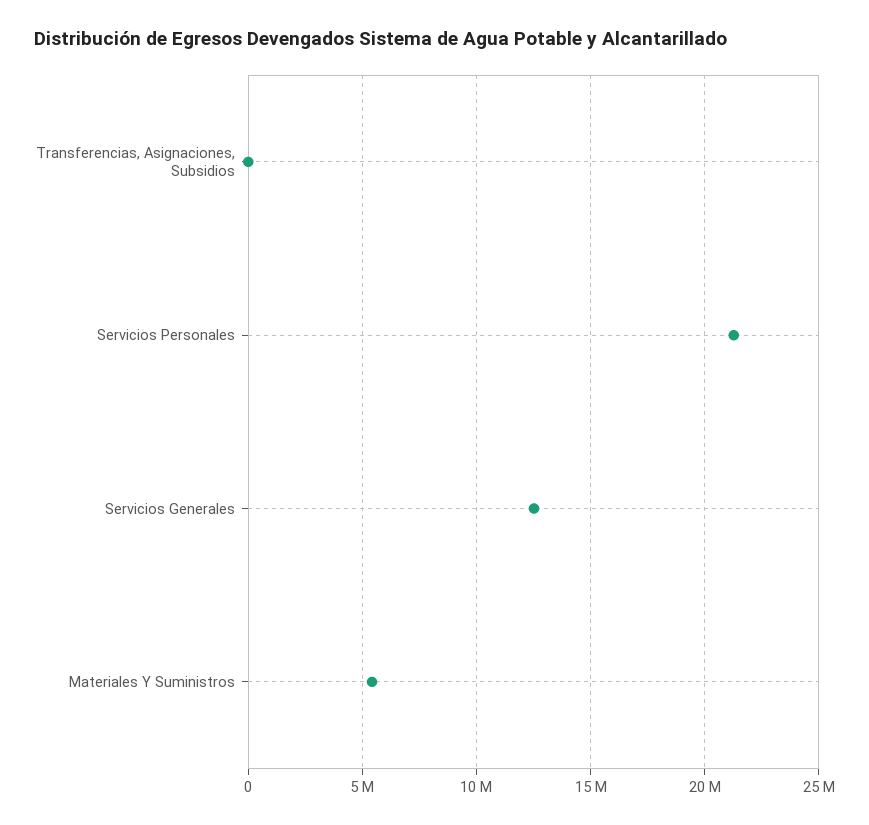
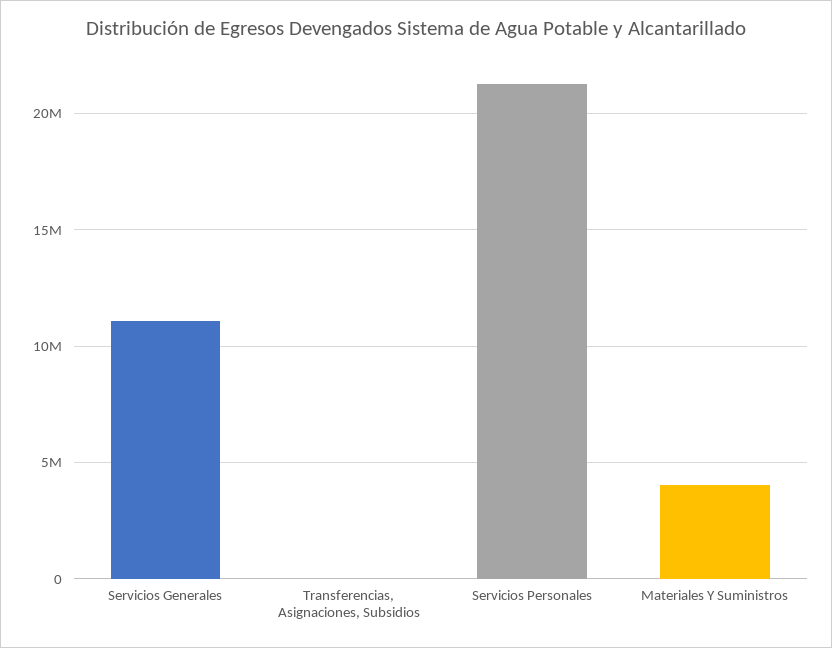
  {
    "Transferencias, Asignaciones, Subsidios": 0,
    "Servicios Personales": 21500000,
-   "Servicios Generales": 12500000,
+   "Servicios Generales": 11000000,
-   "Materiales Y Suministros": 5500000
+   "Materiales Y Suministros": 4000000
  }

